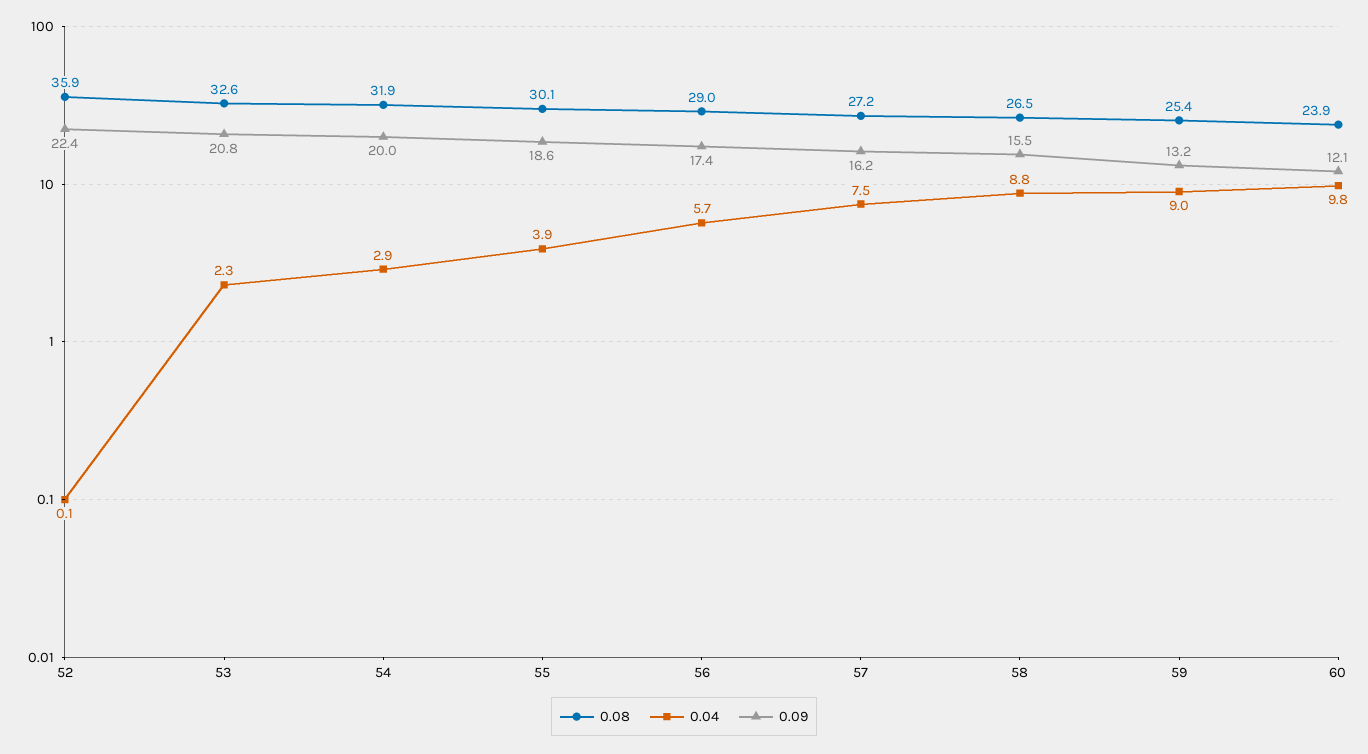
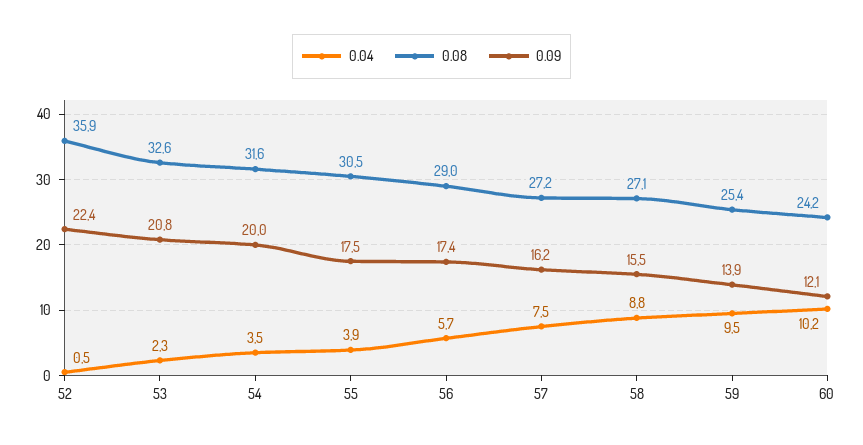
  {
    "0.08": {
      "52": 35.9,
      "53": 32.6,
-     "54": 31.9,
+     "54": 31.6,
-     "55": 30.1,
+     "55": 30.5,
      "56": 29,
      "57": 27.2,
-     "58": 26.5,
+     "58": 27.1,
      "59": 25.4,
-     "60": 23.9
+     "60": 24.2
    },
    "0.04": {
-     "52": 0.1,
+     "52": 0.5,
      "53": 2.3,
-     "54": 2.9,
+     "54": 3.5,
      "55": 3.9,
      "56": 5.7,
      "57": 7.5,
      "58": 8.8,
-     "59": 9,
+     "59": 9.5,
-     "60": 9.8
+     "60": 10.2
    },
    "0.09": {
      "52": 22.4,
      "53": 20.8,
      "54": 20,
-     "55": 18.6,
+     "55": 17.5,
      "56": 17.4,
      "57": 16.2,
      "58": 15.5,
-     "59": 13.2,
+     "59": 13.9,
      "60": 12.1
    }
  }

